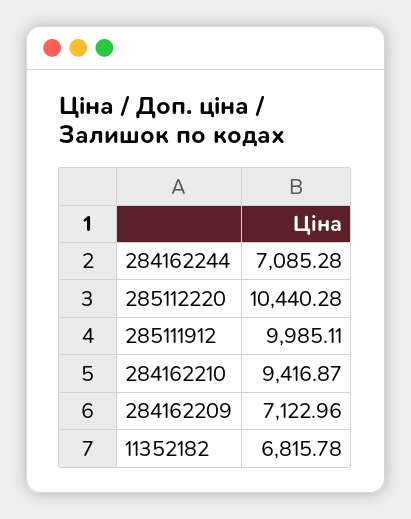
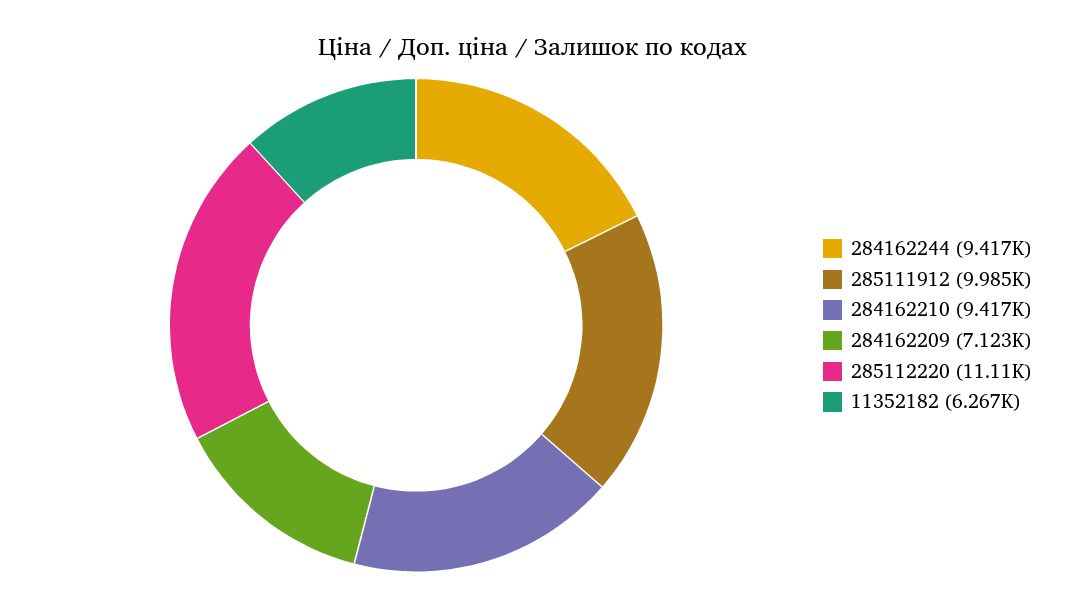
  {
-   "284162244": 7085.28,
+   "284162244": 9417,
-   "285112220": 10440.28,
+   "285112220": 11110,
    "285111912": 9985.11,
    "284162210": 9416.87,
    "284162209": 7122.96,
-   "11352182": 6815.78
+   "11352182": 6267
  }

